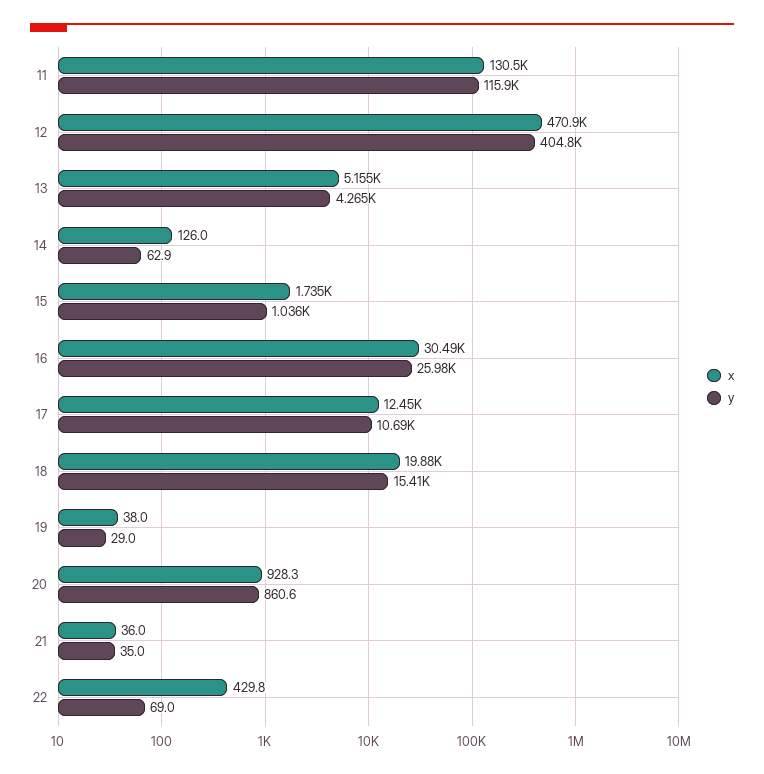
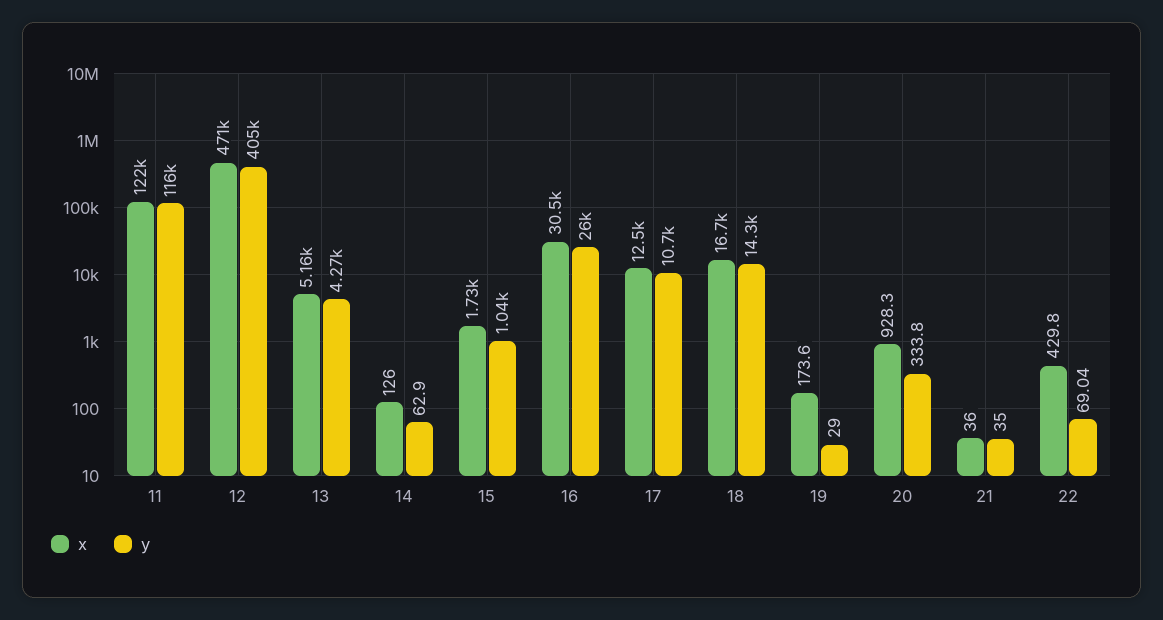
  {
    "x": {
-     "11": 130500,
+     "11": 122000,
      "12": 470900,
      "13": 5155,
      "14": 126,
      "15": 1735,
      "16": 30490,
      "17": 12450,
-     "18": 19880,
+     "18": 16700,
-     "19": 38,
+     "19": 173.6,
      "20": 928.3,
      "21": 36,
      "22": 429.8
    },
    "y": {
      "11": 115900,
      "12": 404800,
      "13": 4265,
      "14": 62.9,
      "15": 1036,
      "16": 25980,
      "17": 10690,
-     "18": 15410,
+     "18": 14300,
      "19": 29,
-     "20": 860.6,
+     "20": 333.8,
      "21": 35,
      "22": 69.04
    }
  }

